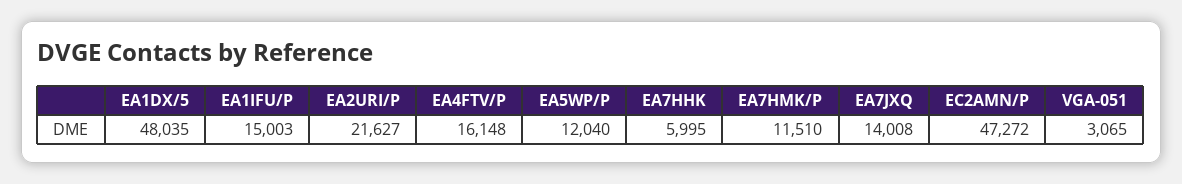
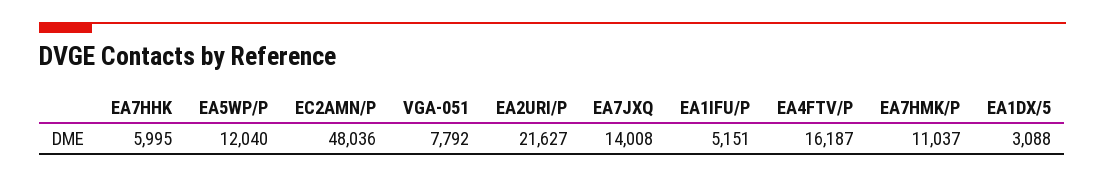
  {
-   "EA1DX/5": 48035,
+   "EA1DX/5": 3088,
-   "EA1IFU/P": 15003,
+   "EA1IFU/P": 5151,
    "EA2URI/P": 21627,
-   "EA4FTV/P": 16148,
+   "EA4FTV/P": 16187,
    "EA5WP/P": 12040,
    "EA7HHK": 5995,
-   "EA7HMK/P": 11510,
+   "EA7HMK/P": 11037,
    "EA7JXQ": 14008,
-   "EC2AMN/P": 47272,
+   "EC2AMN/P": 48036,
-   "VGA-051": 3065
+   "VGA-051": 7792
  }

